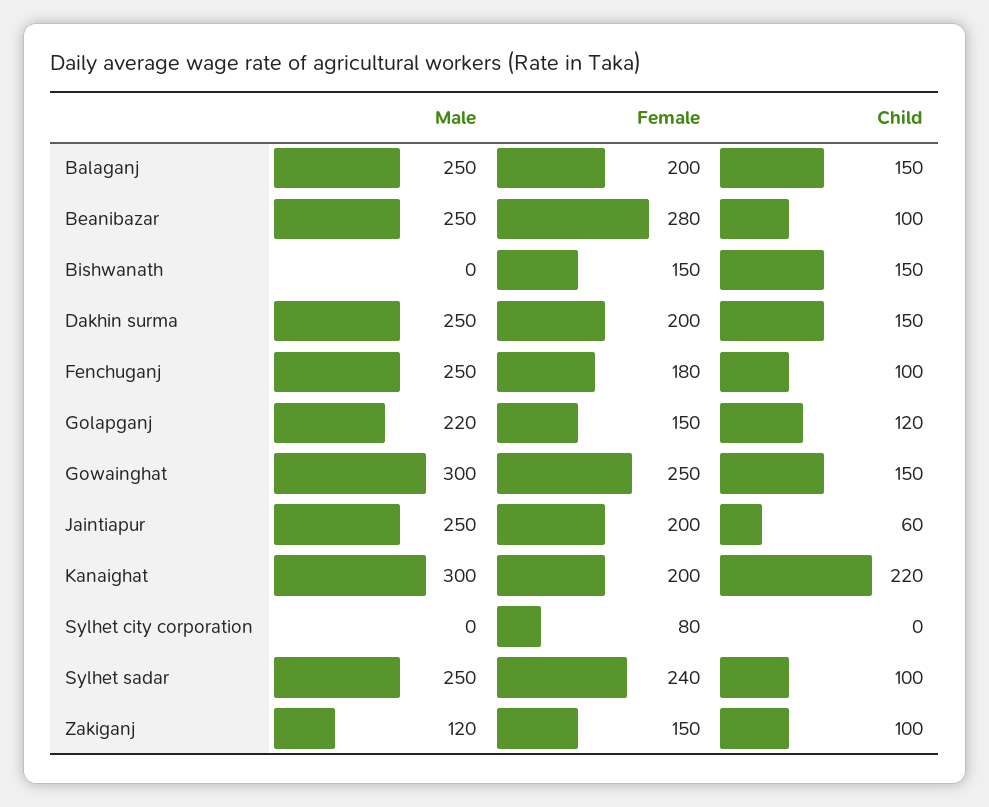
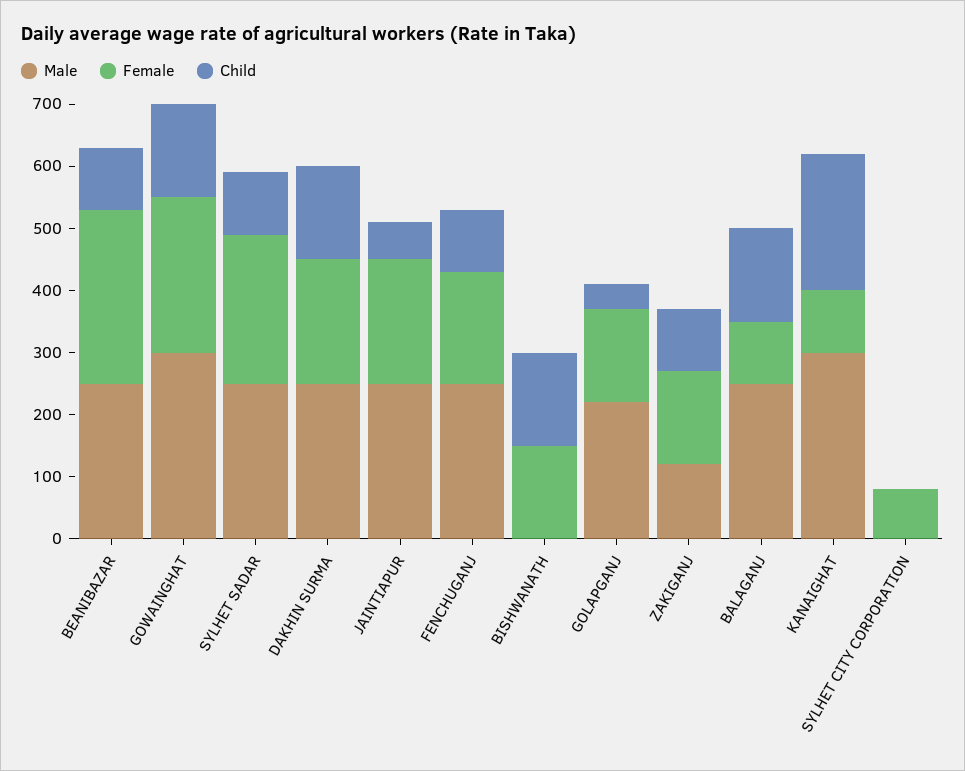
  {
    "Male": {
      "Balaganj": 250,
      "Beanibazar": 250,
      "Bishwanath": 0,
      "Dakhin surma": 250,
      "Fenchuganj": 250,
      "Golapganj": 220,
      "Gowainghat": 300,
      "Jaintiapur": 250,
      "Kanaighat": 300,
      "Sylhet city corporation": 0,
      "Sylhet sadar": 250,
      "Zakiganj": 120
    },
    "Female": {
-     "Balaganj": 200,
+     "Balaganj": 100,
      "Beanibazar": 280,
      "Bishwanath": 150,
      "Dakhin surma": 200,
      "Fenchuganj": 180,
      "Golapganj": 150,
      "Gowainghat": 250,
      "Jaintiapur": 200,
-     "Kanaighat": 200,
+     "Kanaighat": 100,
      "Sylhet city corporation": 80,
      "Sylhet sadar": 240,
      "Zakiganj": 150
    },
    "Child": {
      "Balaganj": 150,
      "Beanibazar": 100,
      "Bishwanath": 150,
      "Dakhin surma": 150,
      "Fenchuganj": 100,
-     "Golapganj": 120,
+     "Golapganj": 40,
      "Gowainghat": 150,
      "Jaintiapur": 60,
      "Kanaighat": 220,
      "Sylhet city corporation": 0,
      "Sylhet sadar": 100,
      "Zakiganj": 100
    }
  }

